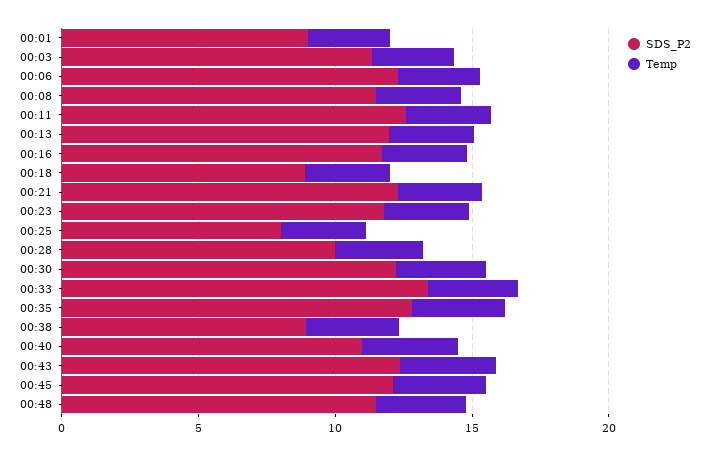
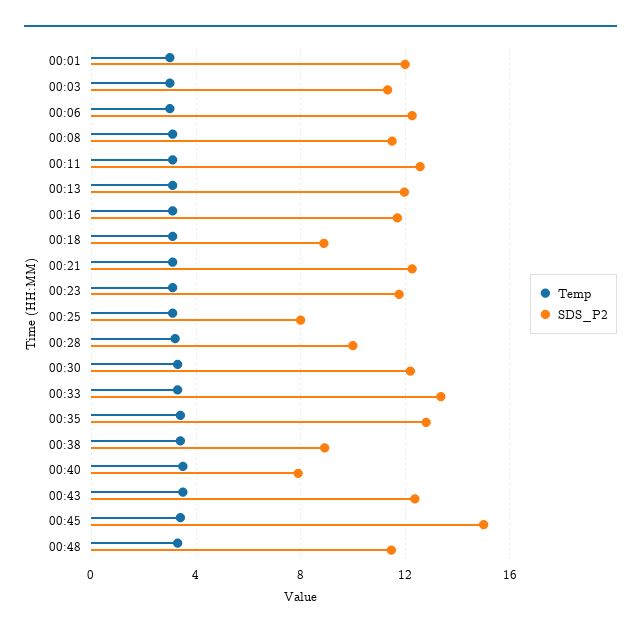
  {
    "SDS_P2": {
-     "00:01": 9,
+     "00:01": 12,
      "00:03": 11.5,
      "00:06": 12.5,
      "00:08": 11.5,
      "00:11": 12.5,
      "00:13": 12,
      "00:16": 11.5,
      "00:18": 9,
      "00:21": 12.5,
      "00:23": 12,
      "00:25": 8,
      "00:28": 10,
      "00:30": 12,
      "00:33": 13.5,
      "00:35": 13,
      "00:38": 9,
-     "00:40": 11,
+     "00:40": 8,
      "00:43": 12.5,
-     "00:45": 12,
+     "00:45": 15,
      "00:48": 11.5
    },
    "Temp": {
      "00:01": 3,
      "00:03": 3,
      "00:06": 3,
      "00:08": 3,
      "00:11": 3,
      "00:13": 3,
      "00:16": 3,
      "00:18": 3,
      "00:21": 3,
      "00:23": 3,
      "00:25": 3,
      "00:28": 3,
      "00:30": 3.5,
      "00:33": 3.5,
      "00:35": 3.5,
      "00:38": 3.5,
      "00:40": 3.5,
      "00:43": 3.5,
      "00:45": 3.5,
      "00:48": 3.5
    }
  }

